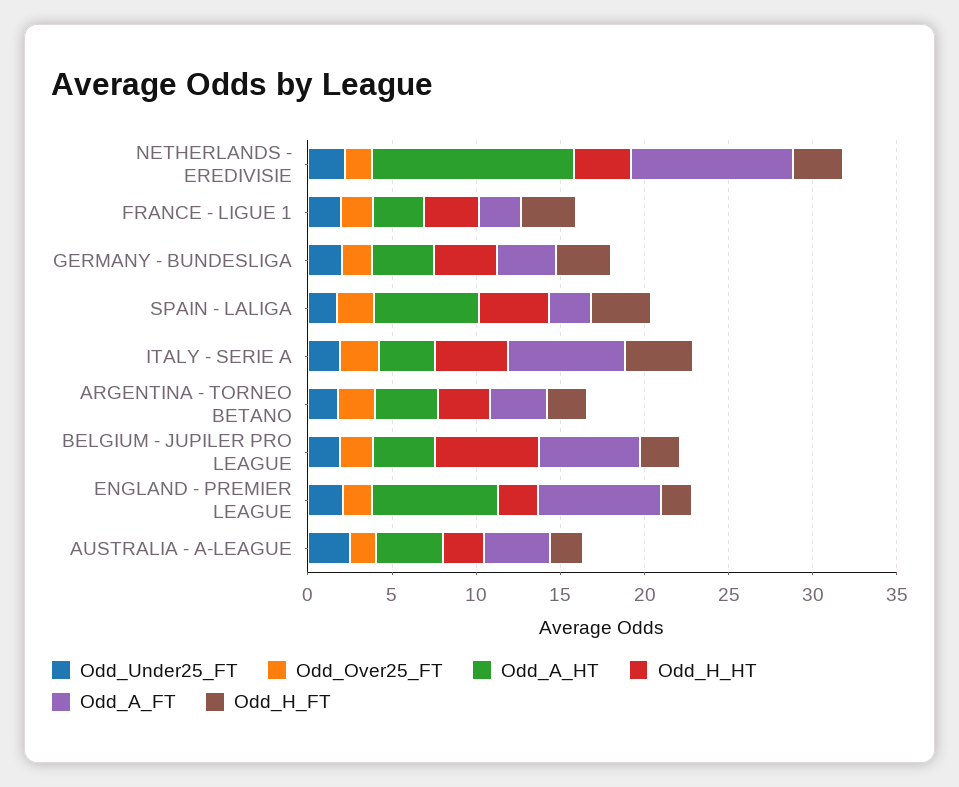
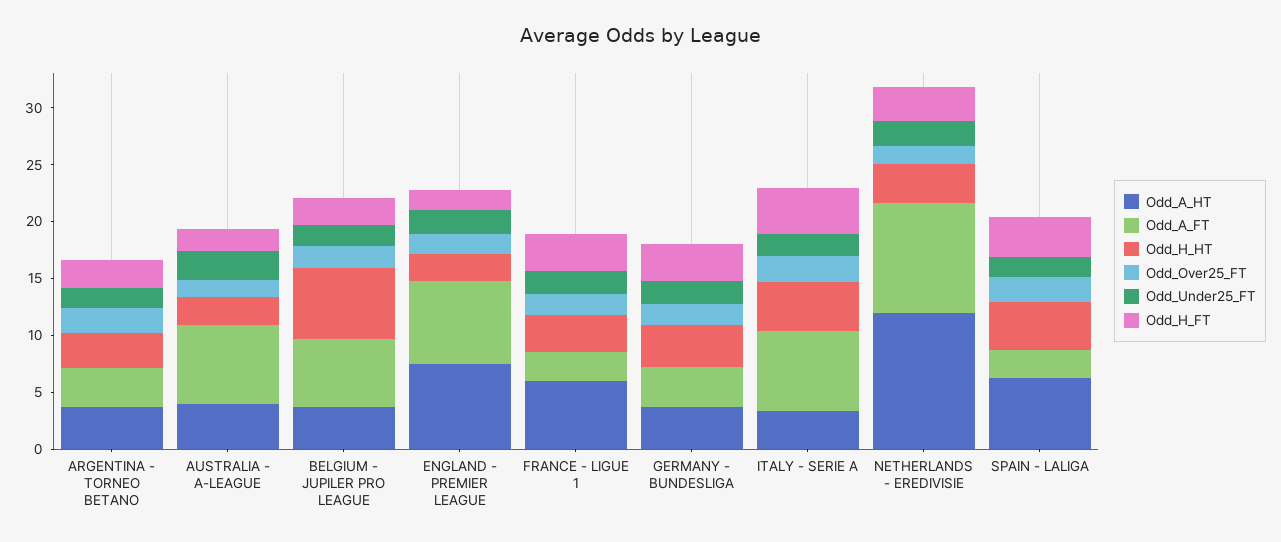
  {
    "Odd_Under25_FT": {
      "NETHERLANDS - EREDIVISIE": 2,
      "FRANCE - LIGUE 1": 2,
      "GERMANY - BUNDESLIGA": 2,
      "SPAIN - LALIGA": 2,
      "ITALY - SERIE A": 2,
      "ARGENTINA - TORNEO BETANO": 2,
      "BELGIUM - JUPILER PRO LEAGUE": 2,
      "ENGLAND - PREMIER LEAGUE": 2,
      "AUSTRALIA - A-LEAGUE": 3
    },
    "Odd_Over25_FT": {
      "NETHERLANDS - EREDIVISIE": 2,
      "FRANCE - LIGUE 1": 2,
      "GERMANY - BUNDESLIGA": 2,
      "SPAIN - LALIGA": 2,
      "ITALY - SERIE A": 2,
      "ARGENTINA - TORNEO BETANO": 2,
      "BELGIUM - JUPILER PRO LEAGUE": 2,
      "ENGLAND - PREMIER LEAGUE": 2,
      "AUSTRALIA - A-LEAGUE": 2
    },
    "Odd_A_HT": {
      "NETHERLANDS - EREDIVISIE": 12,
-     "FRANCE - LIGUE 1": 3,
+     "FRANCE - LIGUE 1": 6,
      "GERMANY - BUNDESLIGA": 4,
      "SPAIN - LALIGA": 6,
      "ITALY - SERIE A": 3,
      "ARGENTINA - TORNEO BETANO": 4,
      "BELGIUM - JUPILER PRO LEAGUE": 4,
      "ENGLAND - PREMIER LEAGUE": 8,
      "AUSTRALIA - A-LEAGUE": 4
    },
    "Odd_H_HT": {
      "NETHERLANDS - EREDIVISIE": 3,
      "FRANCE - LIGUE 1": 3,
      "GERMANY - BUNDESLIGA": 4,
      "SPAIN - LALIGA": 4,
      "ITALY - SERIE A": 4,
      "ARGENTINA - TORNEO BETANO": 3,
      "BELGIUM - JUPILER PRO LEAGUE": 6,
      "ENGLAND - PREMIER LEAGUE": 2,
      "AUSTRALIA - A-LEAGUE": 2
    },
    "Odd_A_FT": {
      "NETHERLANDS - EREDIVISIE": 10,
      "FRANCE - LIGUE 1": 3,
      "GERMANY - BUNDESLIGA": 4,
      "SPAIN - LALIGA": 3,
      "ITALY - SERIE A": 7,
      "ARGENTINA - TORNEO BETANO": 3,
      "BELGIUM - JUPILER PRO LEAGUE": 6,
      "ENGLAND - PREMIER LEAGUE": 7,
-     "AUSTRALIA - A-LEAGUE": 4
+     "AUSTRALIA - A-LEAGUE": 7
    },
    "Odd_H_FT": {
      "NETHERLANDS - EREDIVISIE": 3,
      "FRANCE - LIGUE 1": 3,
      "GERMANY - BUNDESLIGA": 3,
      "SPAIN - LALIGA": 4,
      "ITALY - SERIE A": 4,
      "ARGENTINA - TORNEO BETANO": 2,
      "BELGIUM - JUPILER PRO LEAGUE": 2,
      "ENGLAND - PREMIER LEAGUE": 2,
      "AUSTRALIA - A-LEAGUE": 2
    }
  }

